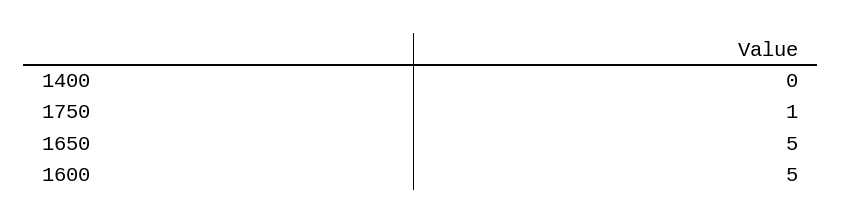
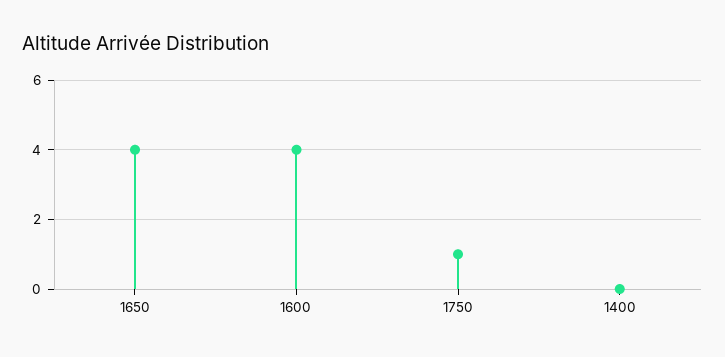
  {
    "1400": 0,
    "1750": 1,
-   "1650": 5,
+   "1650": 4,
-   "1600": 5
+   "1600": 4
  }

